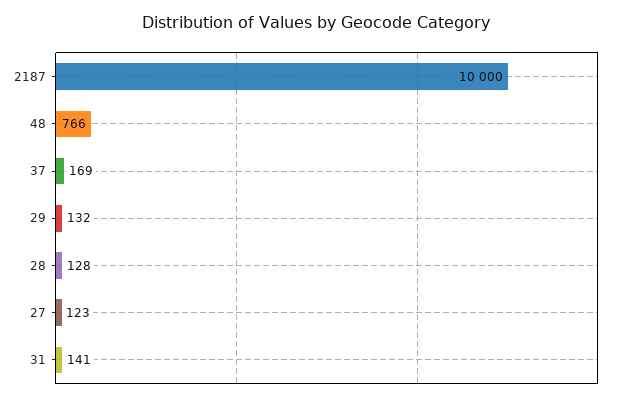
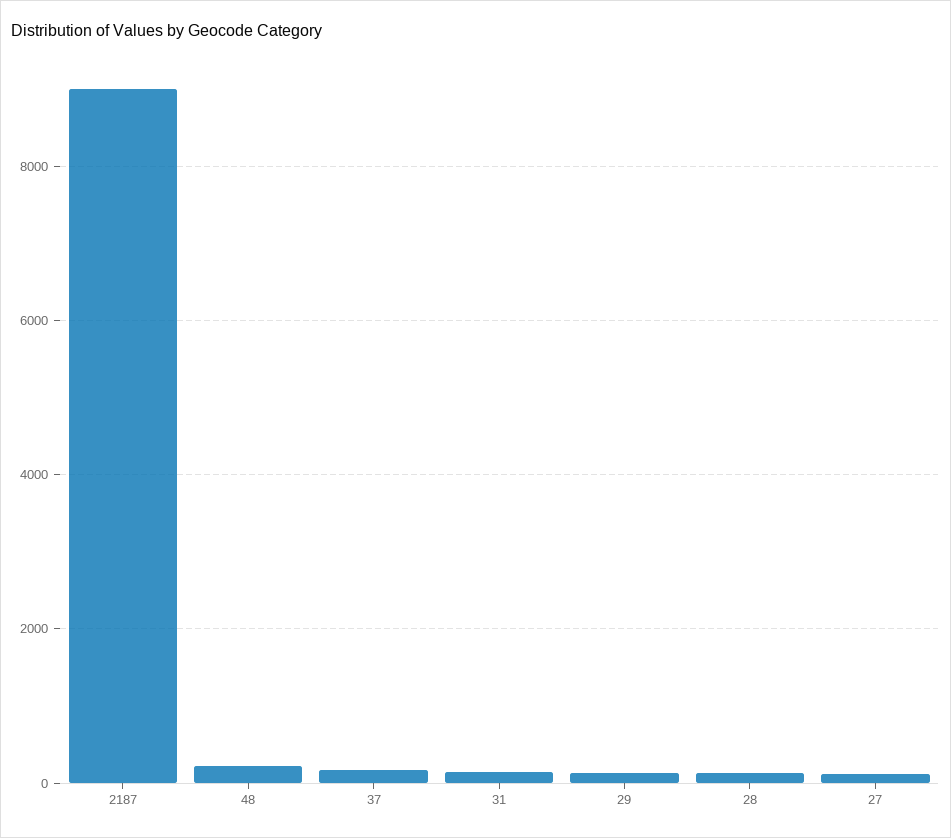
  {
-   "2187": 10000,
+   "2187": 9000,
-   "48": 766,
+   "48": 200,
    "37": 169,
    "29": 132,
    "28": 128,
    "27": 123,
    "31": 141
  }

